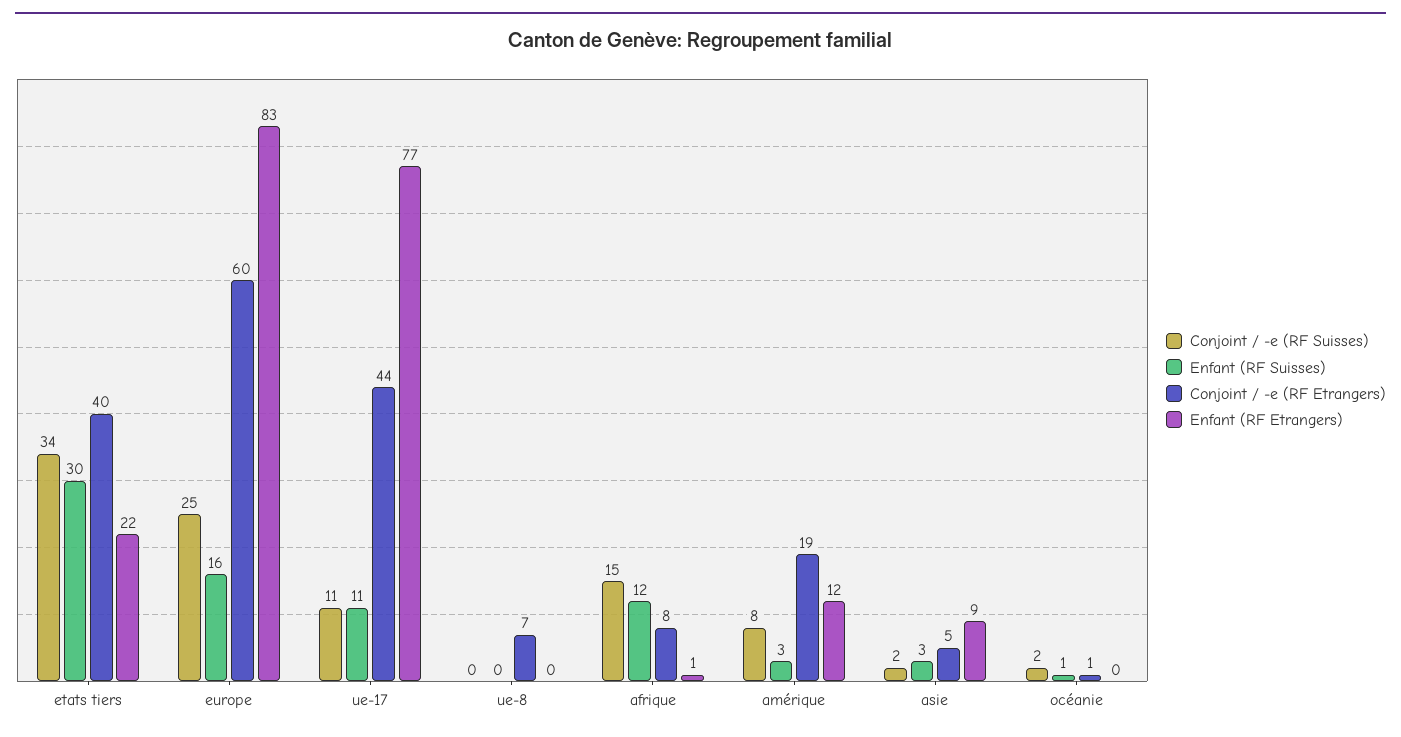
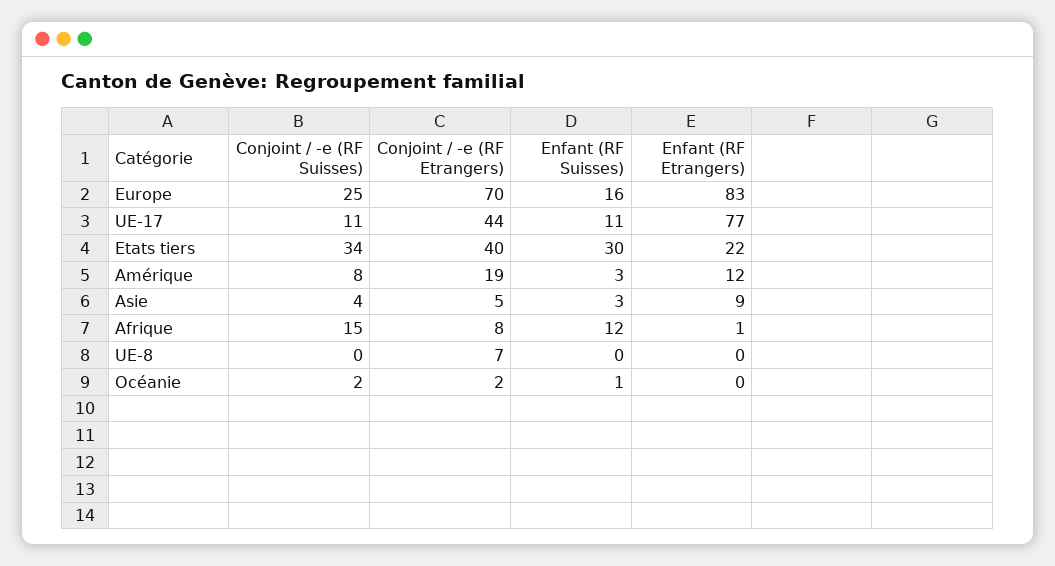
  {
    "Conjoint / -e (RF Suisses)": {
      "etats tiers": 34,
      "europe": 25,
      "ue-17": 11,
      "ue-8": 0,
      "afrique": 15,
      "amérique": 8,
-     "asie": 2,
+     "asie": 4,
      "océanie": 2
    },
    "Enfant (RF Suisses)": {
      "etats tiers": 30,
      "europe": 16,
      "ue-17": 11,
      "ue-8": 0,
      "afrique": 12,
      "amérique": 3,
      "asie": 3,
      "océanie": 1
    },
    "Conjoint / -e (RF Etrangers)": {
      "etats tiers": 40,
-     "europe": 60,
+     "europe": 70,
      "ue-17": 44,
      "ue-8": 7,
      "afrique": 8,
      "amérique": 19,
      "asie": 5,
-     "océanie": 1
+     "océanie": 2
    },
    "Enfant (RF Etrangers)": {
      "etats tiers": 22,
      "europe": 83,
      "ue-17": 77,
      "ue-8": 0,
      "afrique": 1,
      "amérique": 12,
      "asie": 9,
      "océanie": 0
    }
  }

